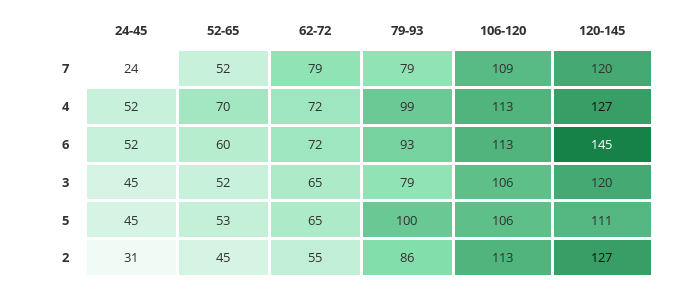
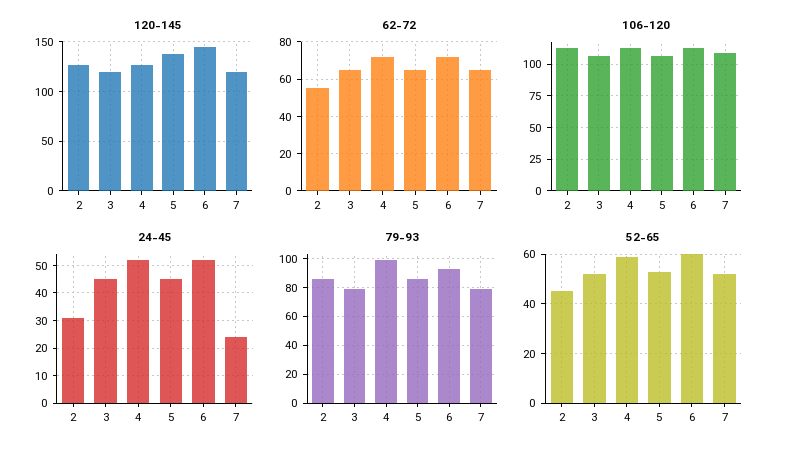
  {
    "24-45": {
      "7": 24,
      "4": 52,
      "6": 52,
      "3": 45,
      "5": 45,
      "2": 31
    },
    "52-65": {
      "7": 52,
-     "4": 70,
+     "4": 60,
      "6": 60,
      "3": 52,
      "5": 53,
      "2": 45
    },
    "62-72": {
-     "7": 79,
+     "7": 65,
      "4": 72,
      "6": 72,
      "3": 65,
      "5": 65,
      "2": 55
    },
    "79-93": {
      "7": 79,
      "4": 99,
      "6": 93,
      "3": 79,
-     "5": 100,
+     "5": 85,
      "2": 86
    },
    "106-120": {
      "7": 109,
      "4": 113,
      "6": 113,
      "3": 106,
      "5": 106,
      "2": 113
    },
    "120-145": {
      "7": 120,
      "4": 127,
      "6": 145,
      "3": 120,
-     "5": 111,
+     "5": 140,
      "2": 127
    }
  }

